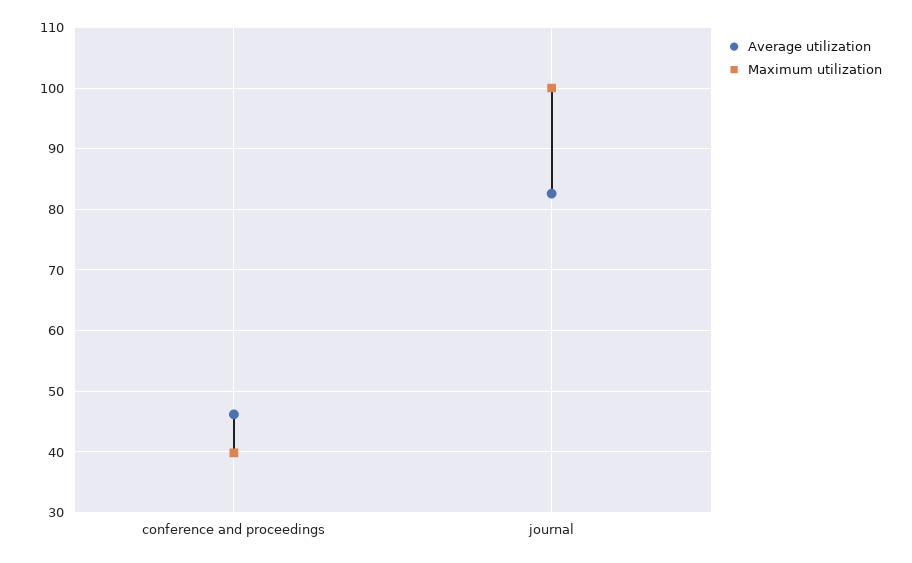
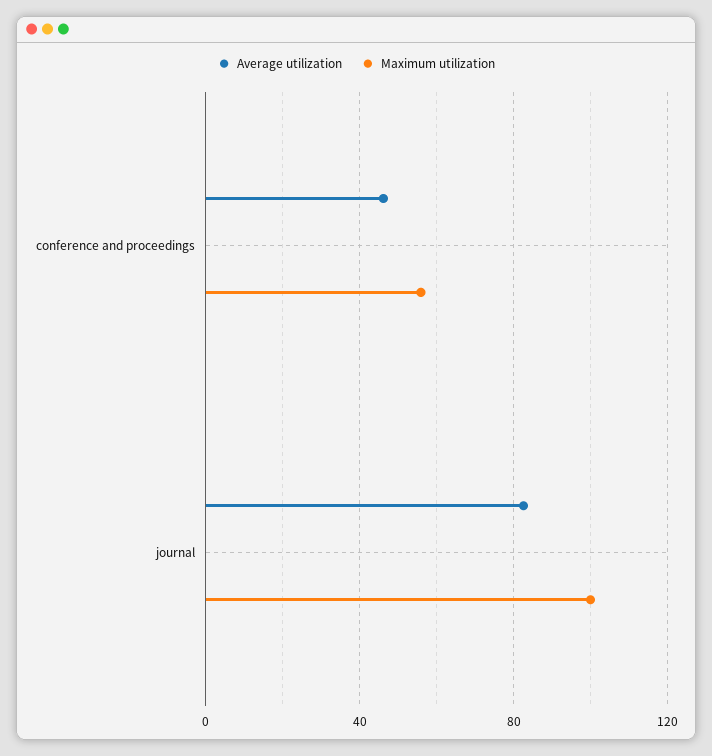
  {
    "Average utilization": {
      "conference and proceedings": 46,
      "journal": 83
    },
    "Maximum utilization": {
-     "conference and proceedings": 40,
+     "conference and proceedings": 55,
      "journal": 100
    }
  }

